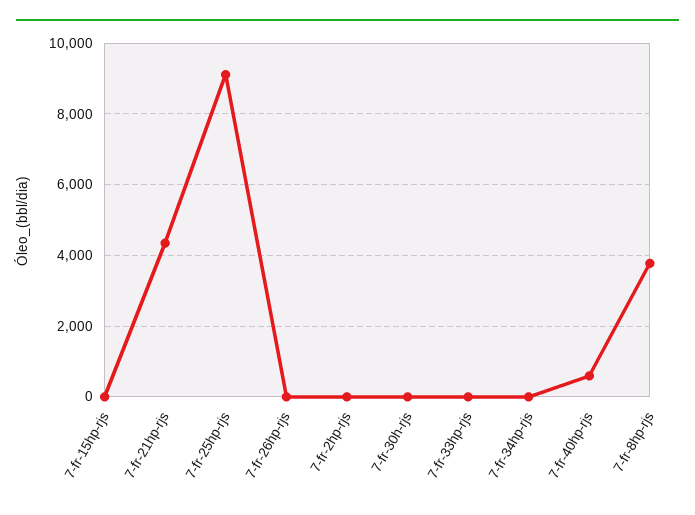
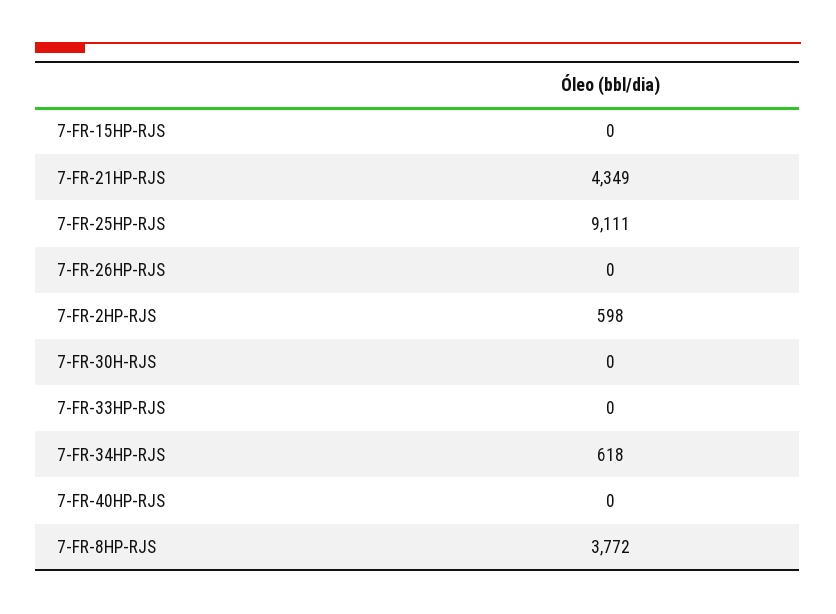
  {
    "7-fr-15hp-rjs": 0,
    "7-fr-21hp-rjs": 4349,
    "7-fr-25hp-rjs": 9111,
    "7-fr-26hp-rjs": 0,
-   "7-fr-2hp-rjs": 0,
+   "7-fr-2hp-rjs": 598,
    "7-fr-30h-rjs": 0,
    "7-fr-33hp-rjs": 0,
-   "7-fr-34hp-rjs": 0,
+   "7-fr-34hp-rjs": 618,
-   "7-fr-40hp-rjs": 600,
+   "7-fr-40hp-rjs": 0,
    "7-fr-8hp-rjs": 3772
  }

